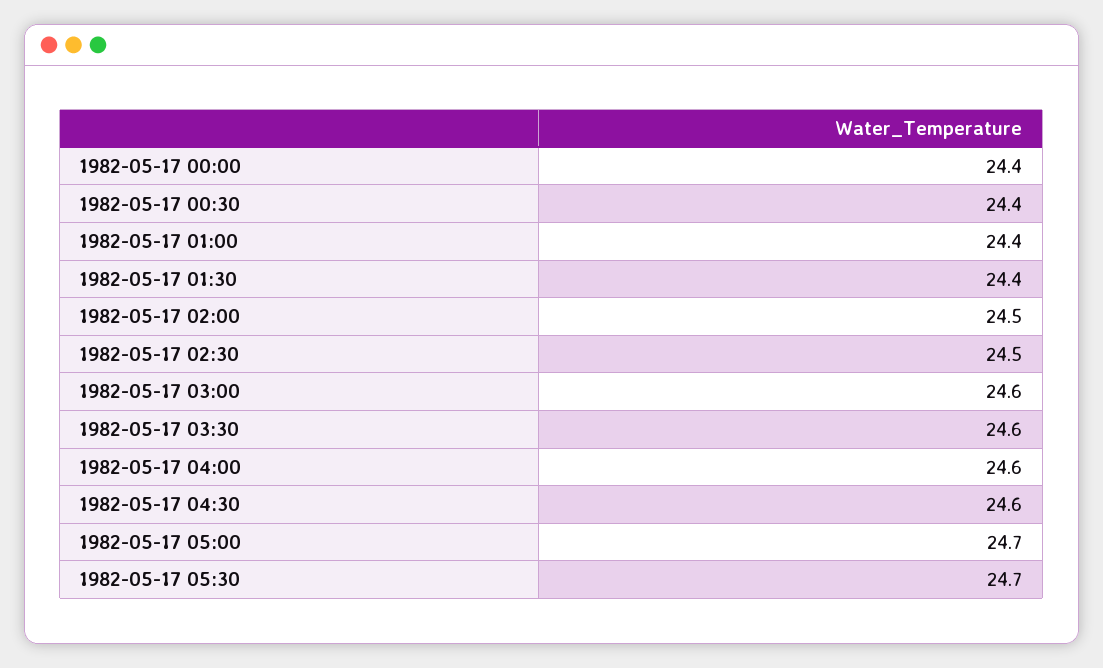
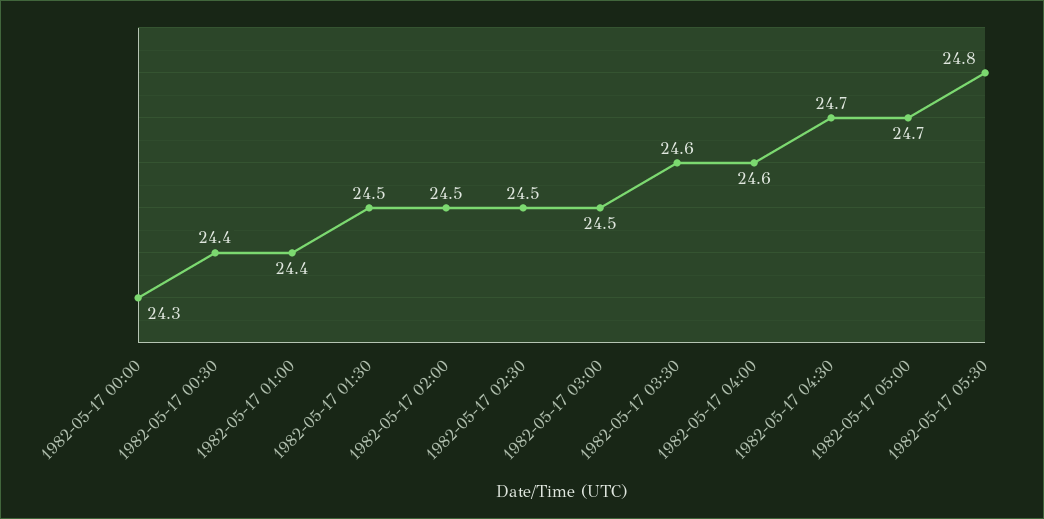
  {
-   "1982-05-17 00:00": 24.4,
+   "1982-05-17 00:00": 24.3,
    "1982-05-17 00:30": 24.4,
    "1982-05-17 01:00": 24.4,
-   "1982-05-17 01:30": 24.4,
+   "1982-05-17 01:30": 24.5,
    "1982-05-17 02:00": 24.5,
    "1982-05-17 02:30": 24.5,
-   "1982-05-17 03:00": 24.6,
+   "1982-05-17 03:00": 24.5,
    "1982-05-17 03:30": 24.6,
    "1982-05-17 04:00": 24.6,
-   "1982-05-17 04:30": 24.6,
+   "1982-05-17 04:30": 24.7,
    "1982-05-17 05:00": 24.7,
-   "1982-05-17 05:30": 24.7
+   "1982-05-17 05:30": 24.8
  }

